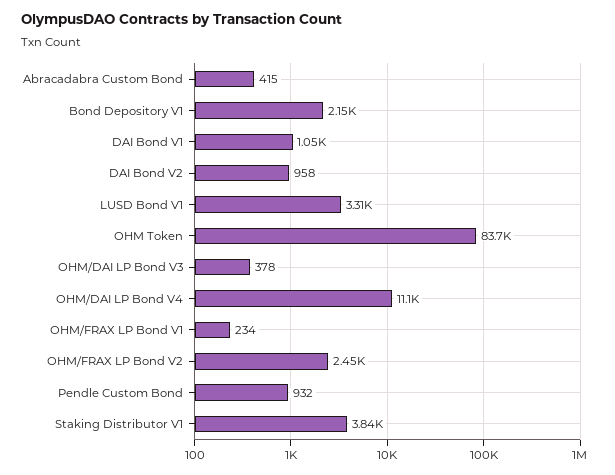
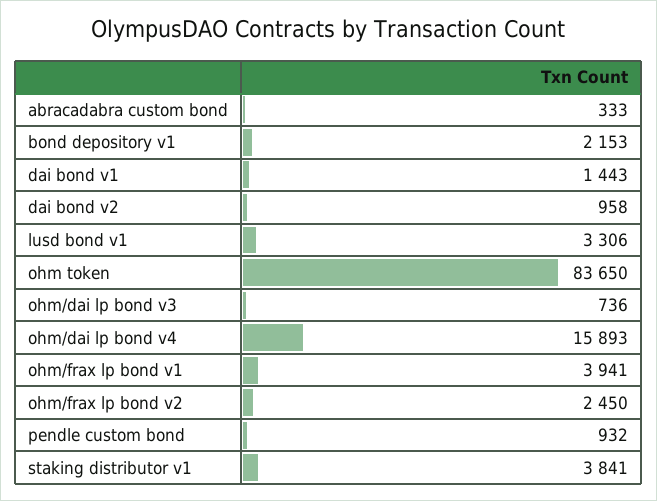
  {
-   "Abracadabra Custom Bond": 415,
+   "Abracadabra Custom Bond": 333,
    "Bond Depository V1": 2153,
-   "DAI Bond V1": 1050,
+   "DAI Bond V1": 1443,
    "DAI Bond V2": 958,
    "LUSD Bond V1": 3306,
    "OHM Token": 83650,
-   "OHM/DAI LP Bond V3": 378,
+   "OHM/DAI LP Bond V3": 736,
-   "OHM/DAI LP Bond V4": 11100,
+   "OHM/DAI LP Bond V4": 15893,
-   "OHM/FRAX LP Bond V1": 234,
+   "OHM/FRAX LP Bond V1": 3941,
    "OHM/FRAX LP Bond V2": 2450,
    "Pendle Custom Bond": 932,
    "Staking Distributor V1": 3841
  }

